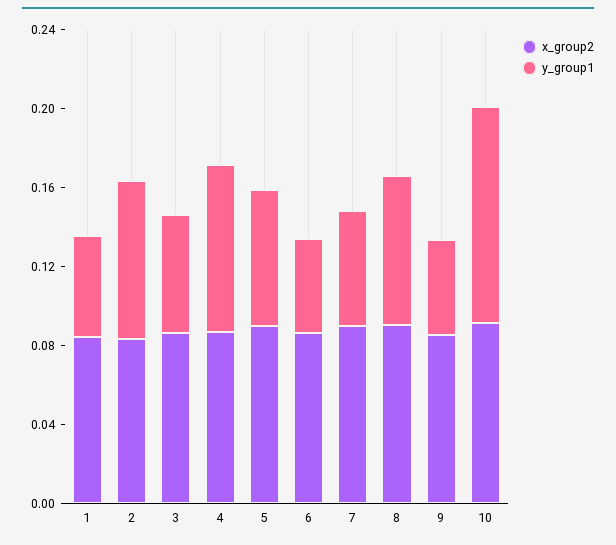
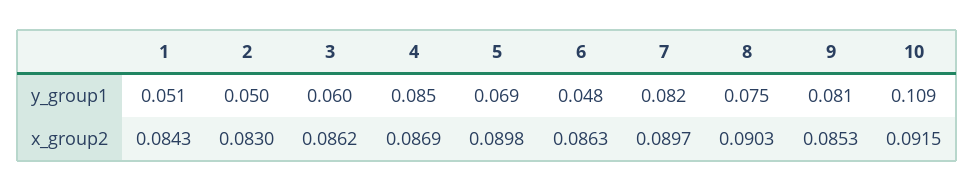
  {
    "x_group2": {
      "1": 0.0843,
      "2": 0.083,
      "3": 0.0862,
      "4": 0.0869,
      "5": 0.0898,
      "6": 0.0863,
      "7": 0.0897,
      "8": 0.0903,
      "9": 0.0853,
      "10": 0.0915
    },
    "y_group1": {
      "1": 0.051,
-     "2": 0.08,
+     "2": 0.05,
      "3": 0.06,
      "4": 0.085,
      "5": 0.069,
      "6": 0.048,
-     "7": 0.06,
+     "7": 0.082,
      "8": 0.075,
-     "9": 0.05,
+     "9": 0.081,
      "10": 0.109
    }
  }

